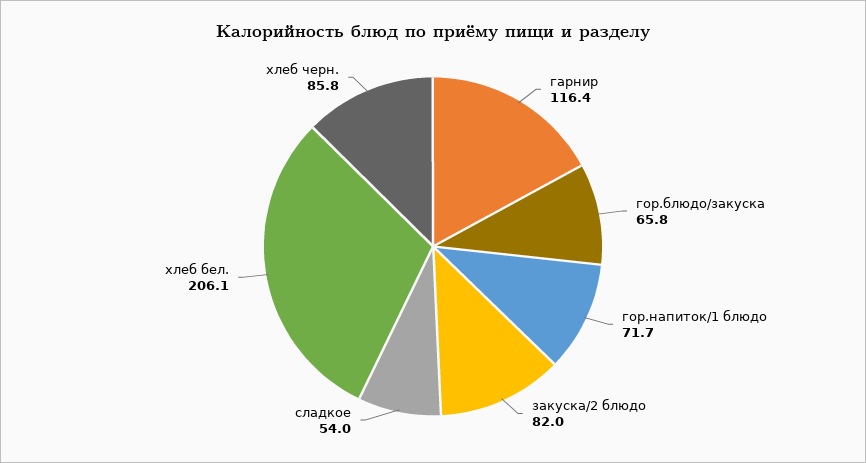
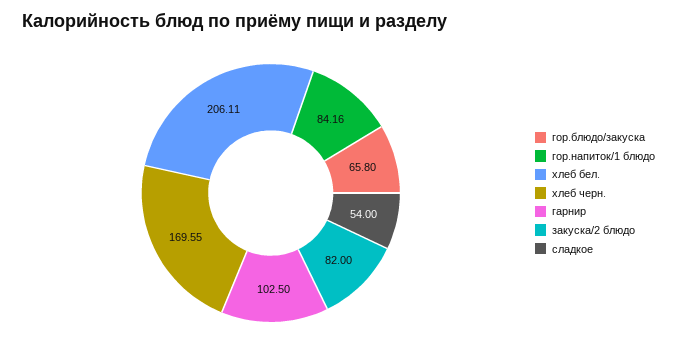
  {
-   "гарнир": 116.4,
+   "гарнир": 102.5,
    "гор.блюдо/закуска": 65.8,
-   "гор.напиток/1 блюдо": 71.7,
+   "гор.напиток/1 блюдо": 84.16,
    "закуска/2 блюдо": 82,
    "сладкое": 54,
    "хлеб бел.": 206.11,
-   "хлеб черн.": 85.8
+   "хлеб черн.": 169.55
  }

